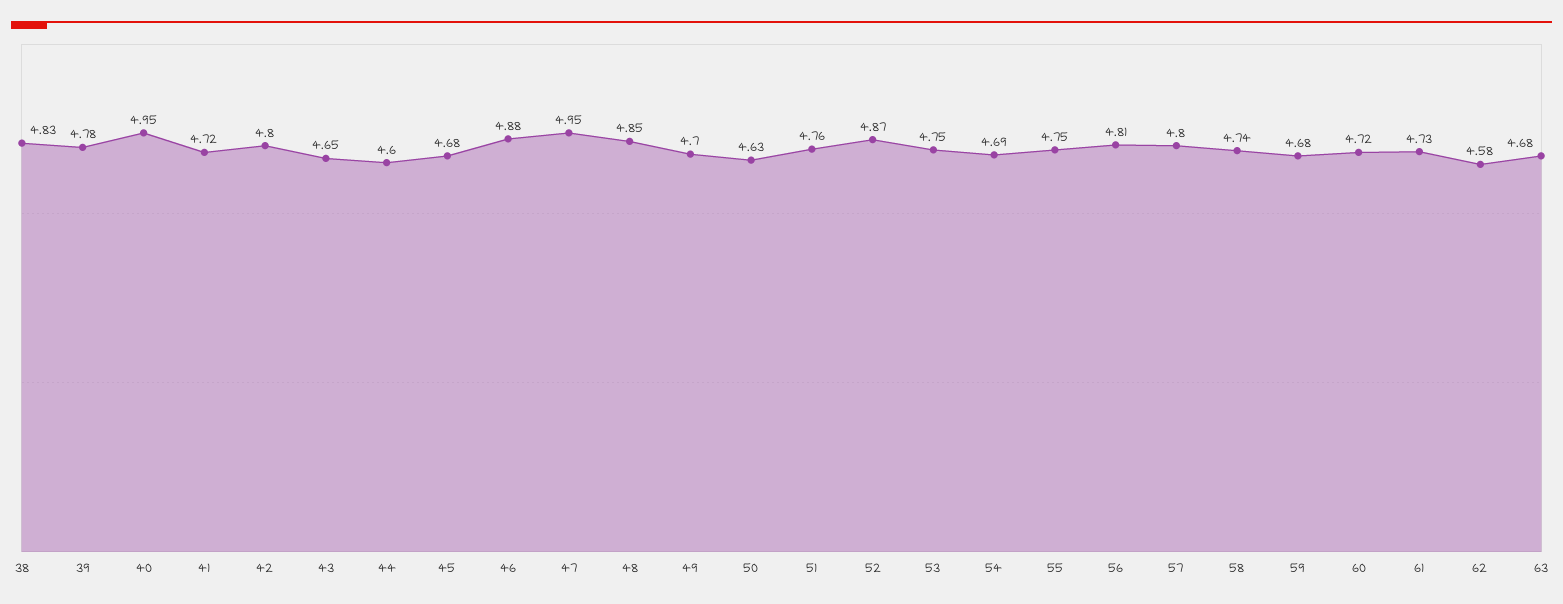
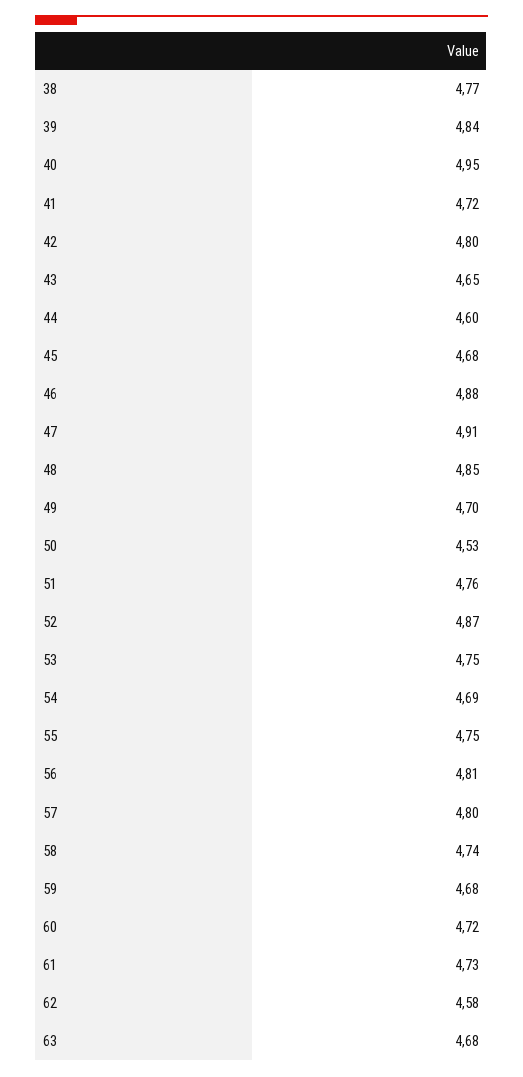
  {
-   "38": 4.83,
+   "38": 4.77,
-   "39": 4.78,
+   "39": 4.84,
    "40": 4.95,
    "41": 4.72,
    "42": 4.8,
    "43": 4.65,
    "44": 4.6,
    "45": 4.68,
    "46": 4.88,
-   "47": 4.95,
+   "47": 4.91,
    "48": 4.85,
    "49": 4.7,
-   "50": 4.63,
+   "50": 4.53,
    "51": 4.76,
    "52": 4.87,
    "53": 4.75,
    "54": 4.69,
    "55": 4.75,
    "56": 4.81,
    "57": 4.8,
    "58": 4.74,
    "59": 4.68,
    "60": 4.72,
    "61": 4.73,
    "62": 4.58,
    "63": 4.68
  }

